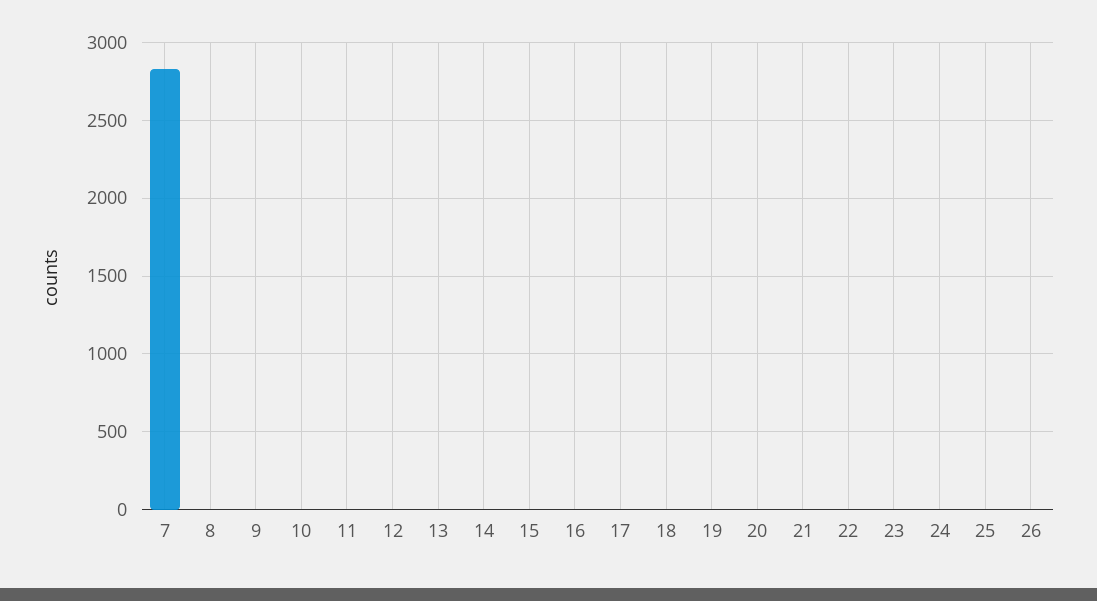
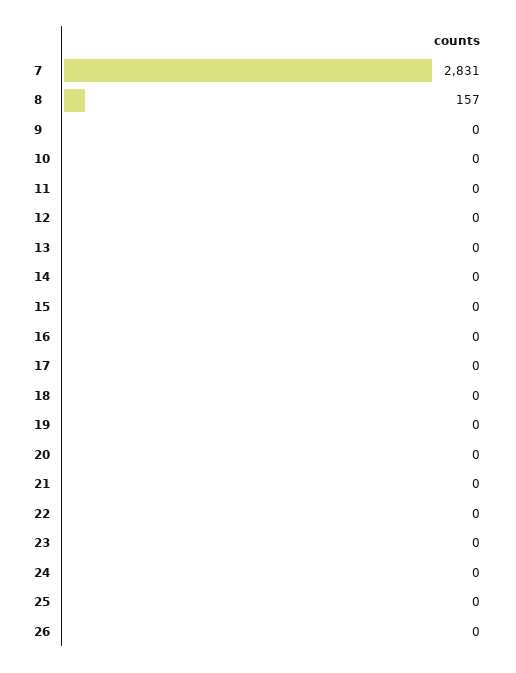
  {
    "7": 2831,
-   "8": 0,
+   "8": 157,
    "9": 0,
    "10": 0,
    "11": 0,
    "12": 0,
    "13": 0,
    "14": 0,
    "15": 0,
    "16": 0,
    "17": 0,
    "18": 0,
    "19": 0,
    "20": 0,
    "21": 0,
    "22": 0,
    "23": 0,
    "24": 0,
    "25": 0,
    "26": 0
  }

